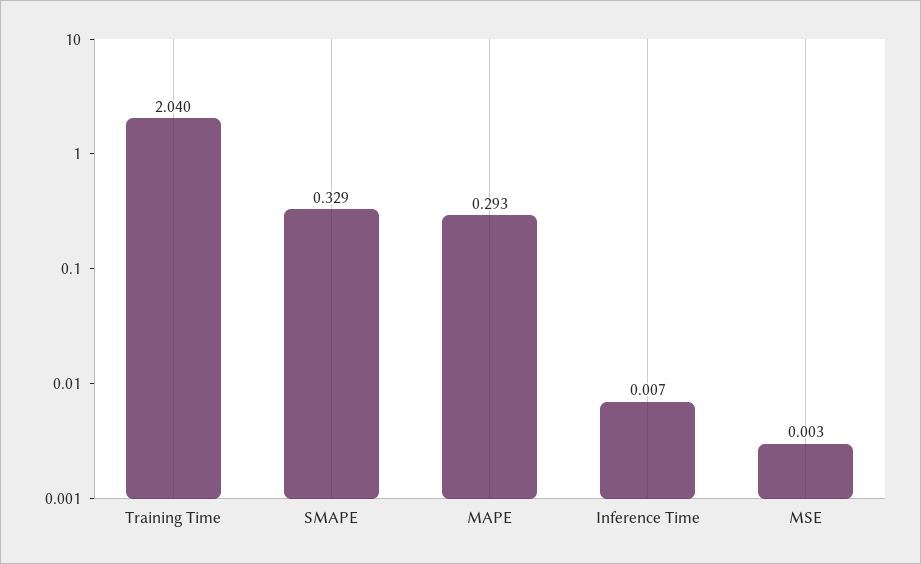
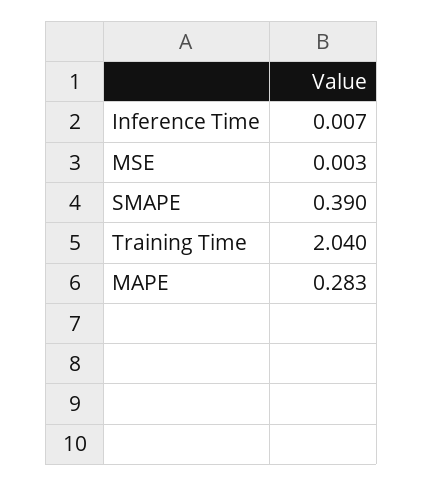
  {
    "Training Time": 2.04,
-   "SMAPE": 0.329,
+   "SMAPE": 0.39,
-   "MAPE": 0.293,
+   "MAPE": 0.283,
    "Inference Time": 0.007,
    "MSE": 0.003
  }

